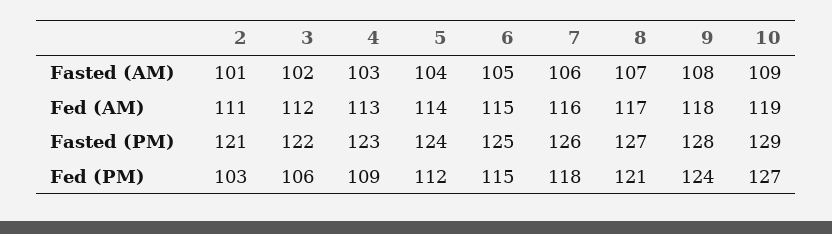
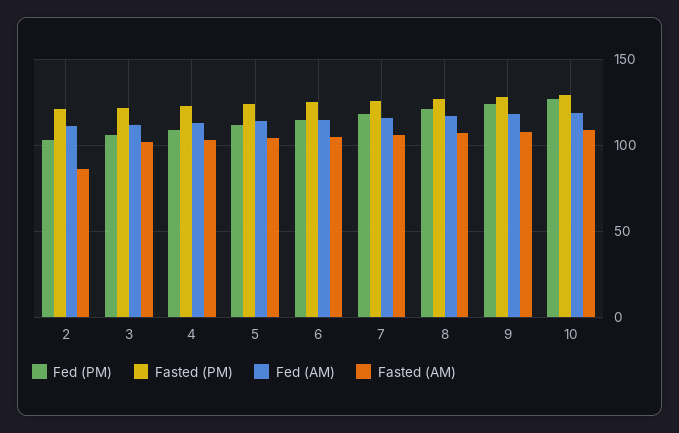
  {
    "Fasted (AM)": {
-     "2": 101,
+     "2": 85,
      "3": 102,
      "4": 103,
      "5": 104,
      "6": 105,
      "7": 106,
      "8": 107,
      "9": 108,
      "10": 109
    },
    "Fed (AM)": {
      "2": 111,
      "3": 112,
      "4": 113,
      "5": 114,
      "6": 115,
      "7": 116,
      "8": 117,
      "9": 118,
      "10": 119
    },
    "Fasted (PM)": {
      "2": 121,
      "3": 122,
      "4": 123,
      "5": 124,
      "6": 125,
      "7": 126,
      "8": 127,
      "9": 128,
      "10": 129
    },
    "Fed (PM)": {
      "2": 103,
      "3": 106,
      "4": 109,
      "5": 112,
      "6": 115,
      "7": 118,
      "8": 121,
      "9": 124,
      "10": 127
    }
  }

